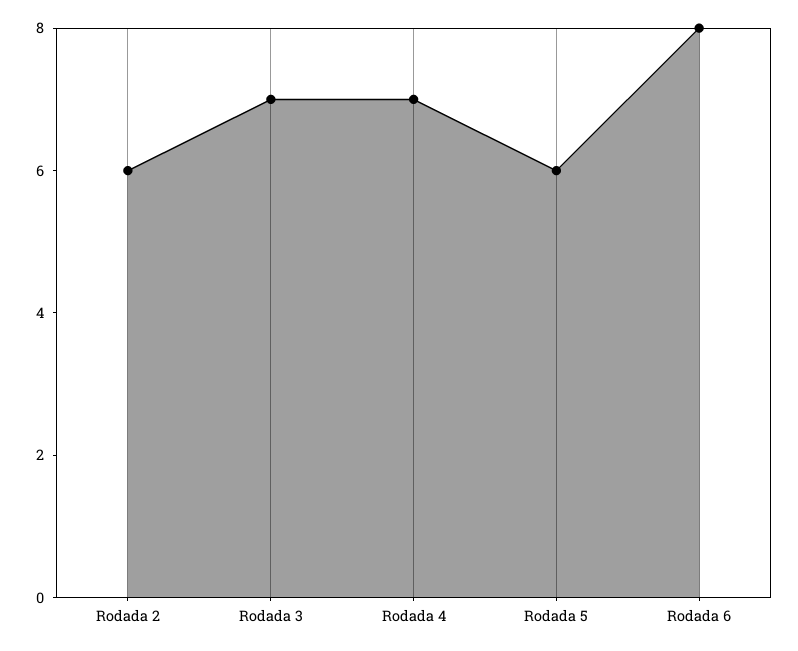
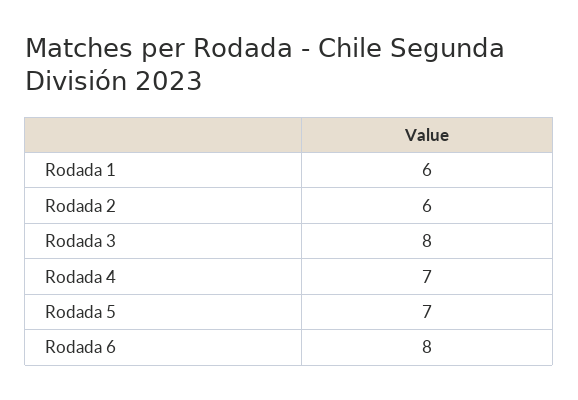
  {
    "Rodada 2": 6,
-   "Rodada 3": 7,
+   "Rodada 3": 8,
    "Rodada 4": 7,
-   "Rodada 5": 6,
+   "Rodada 5": 7,
-   "Rodada 6": 8
+   "Rodada 6": 8,
+   "Rodada 1": 6
  }

